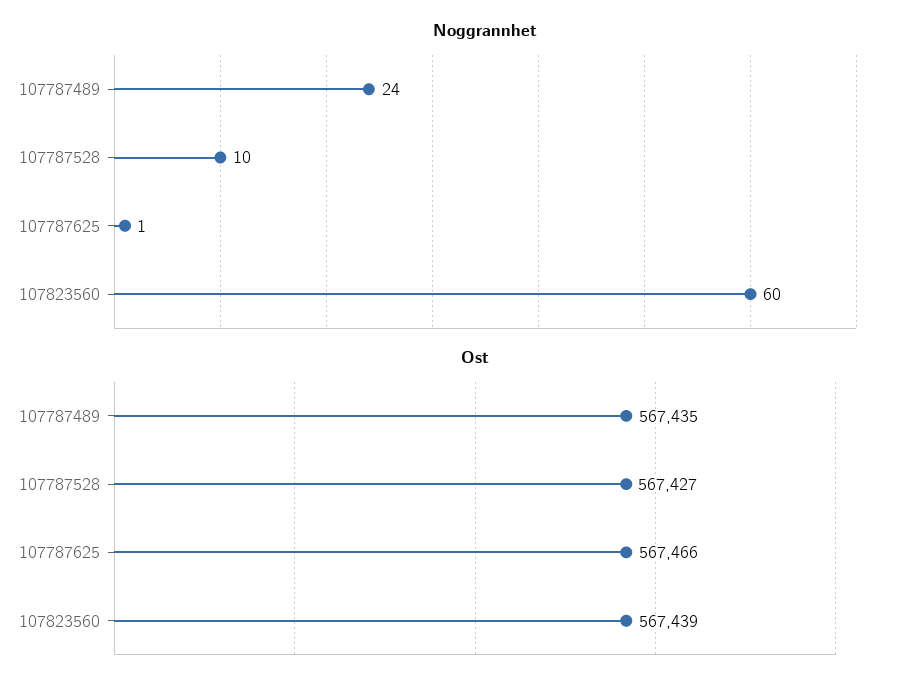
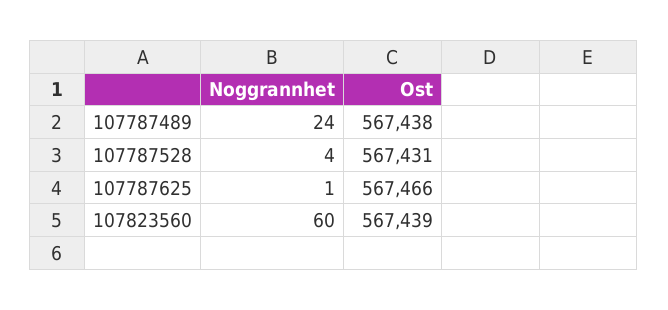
  {
    "Noggrannhet": {
      "107787489": 24,
-     "107787528": 10,
+     "107787528": 4,
      "107787625": 1,
      "107823560": 60
    },
    "Ost": {
-     "107787489": 567435,
+     "107787489": 567438,
-     "107787528": 567427,
+     "107787528": 567431,
      "107787625": 567466,
      "107823560": 567439
    }
  }

